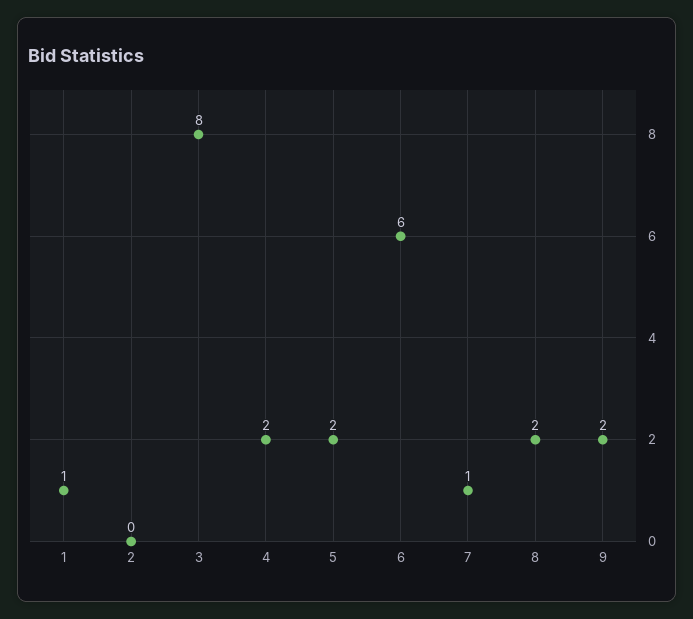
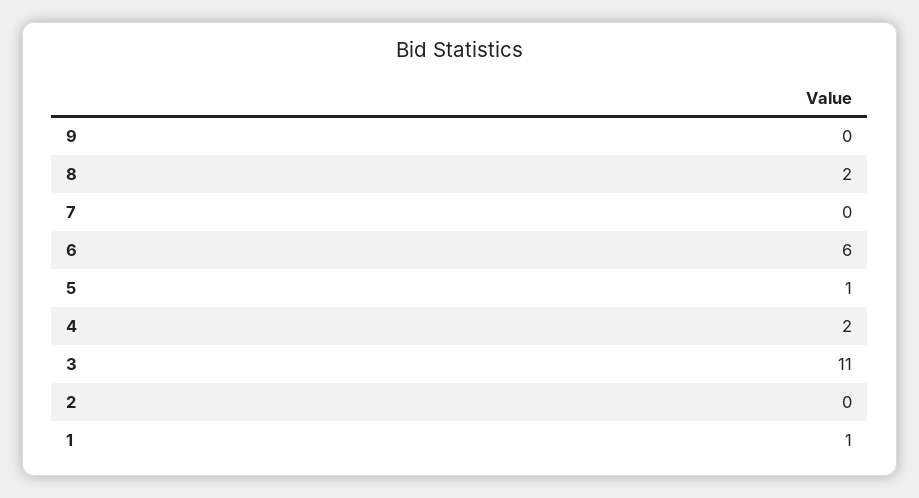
  {
    "1": 1,
    "2": 0,
-   "3": 8,
+   "3": 11,
    "4": 2,
-   "5": 2,
+   "5": 1,
    "6": 6,
-   "7": 1,
+   "7": 0,
    "8": 2,
-   "9": 2
+   "9": 0
  }

